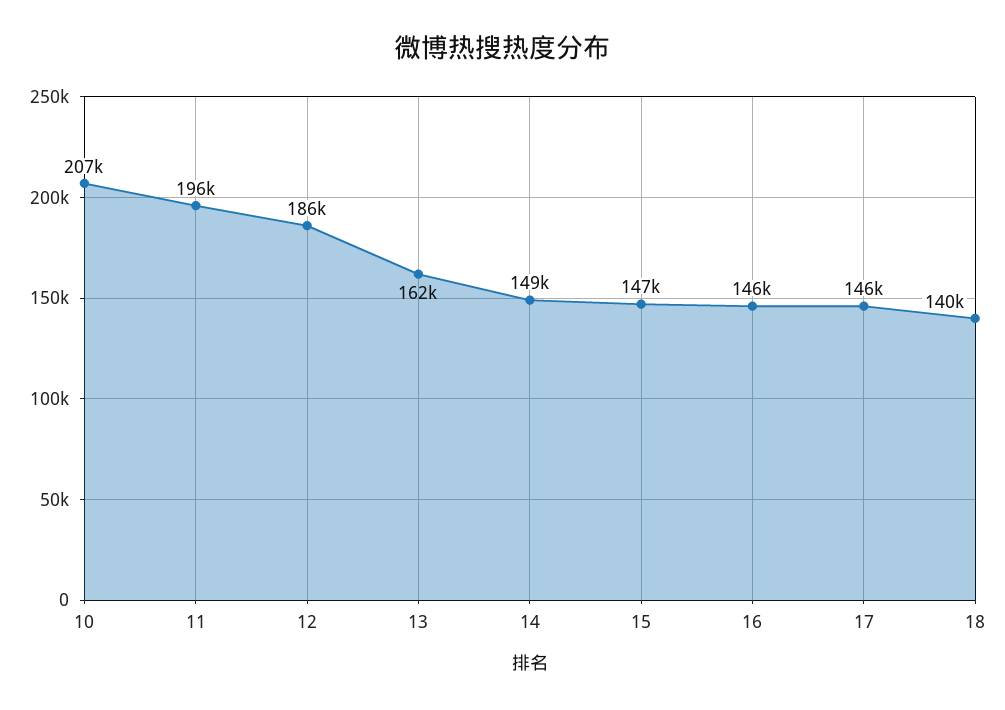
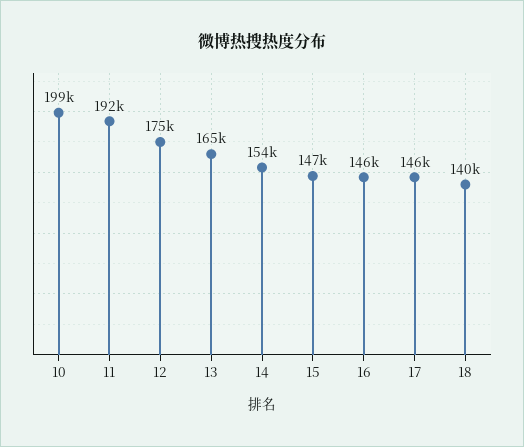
  {
-   "10": 207000,
+   "10": 199000,
-   "11": 196000,
+   "11": 192000,
-   "12": 186000,
+   "12": 175000,
-   "13": 162000,
+   "13": 165000,
-   "14": 149000,
+   "14": 154000,
    "15": 147000,
    "16": 146000,
    "17": 146000,
    "18": 140000
  }

